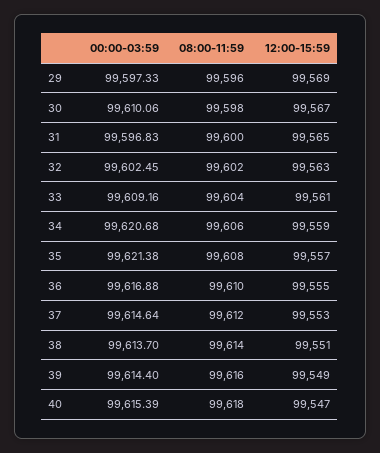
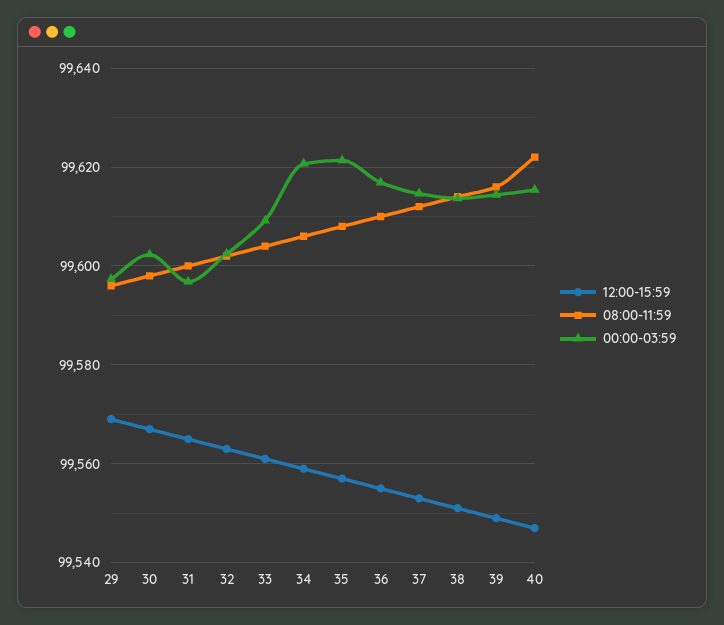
  {
    "00:00-03:59": {
      "29": 99597.33,
-     "30": 99610.06,
+     "30": 99602,
      "31": 99596.83,
      "32": 99602.45,
      "33": 99609.16,
      "34": 99620.68,
      "35": 99621.38,
      "36": 99616.88,
      "37": 99614.64,
      "38": 99613.7,
      "39": 99614.4,
      "40": 99615.39
    },
    "08:00-11:59": {
      "29": 99596,
      "30": 99598,
      "31": 99600,
      "32": 99602,
      "33": 99604,
      "34": 99606,
      "35": 99608,
      "36": 99610,
      "37": 99612,
      "38": 99614,
      "39": 99616,
-     "40": 99618
+     "40": 99622
    },
    "12:00-15:59": {
      "29": 99569,
      "30": 99567,
      "31": 99565,
      "32": 99563,
      "33": 99561,
      "34": 99559,
      "35": 99557,
      "36": 99555,
      "37": 99553,
      "38": 99551,
      "39": 99549,
      "40": 99547
    }
  }

